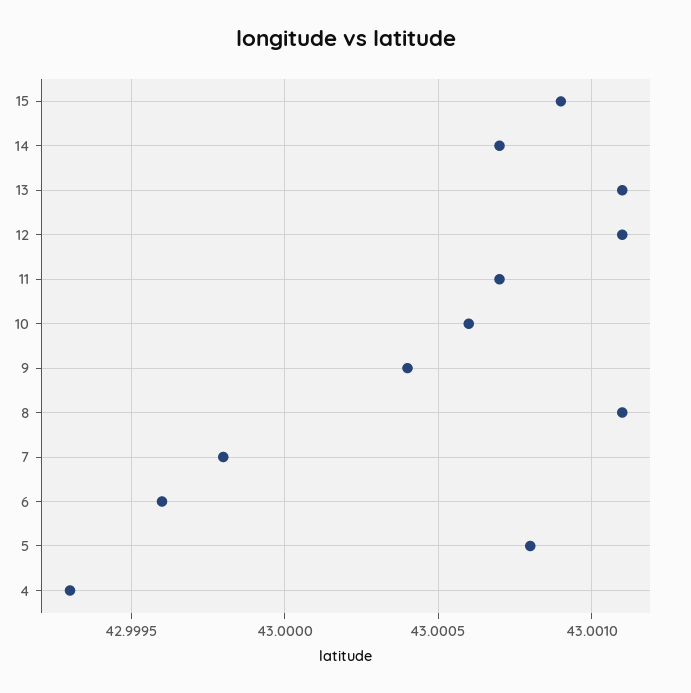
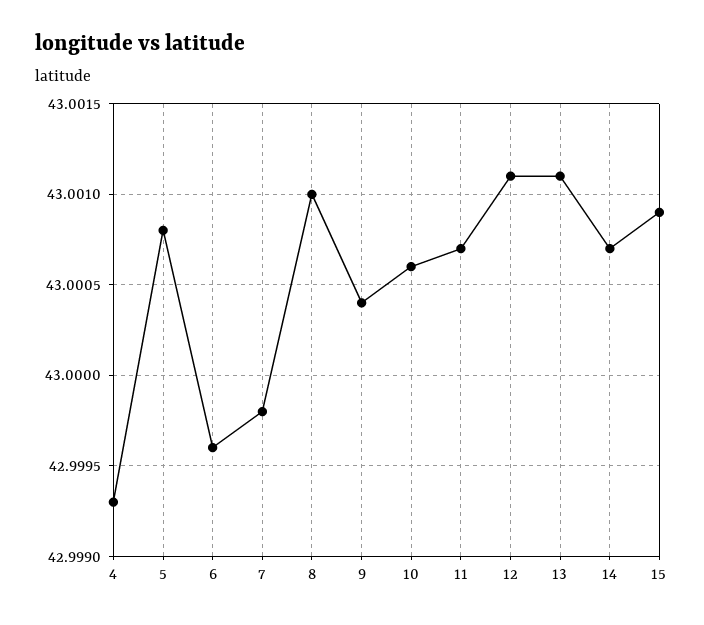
  {
    "15": 43.0009,
    "14": 43.0007,
    "13": 43.0011,
    "12": 43.0011,
    "11": 43.0007,
    "10": 43.0006,
    "9": 43.0004,
-   "8": 43.0011,
+   "8": 43.001,
    "7": 42.9998,
    "6": 42.9996,
    "5": 43.0008,
    "4": 42.9993
  }

